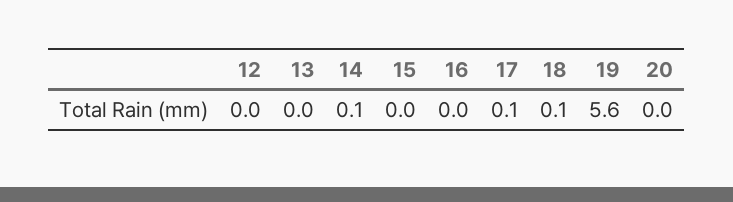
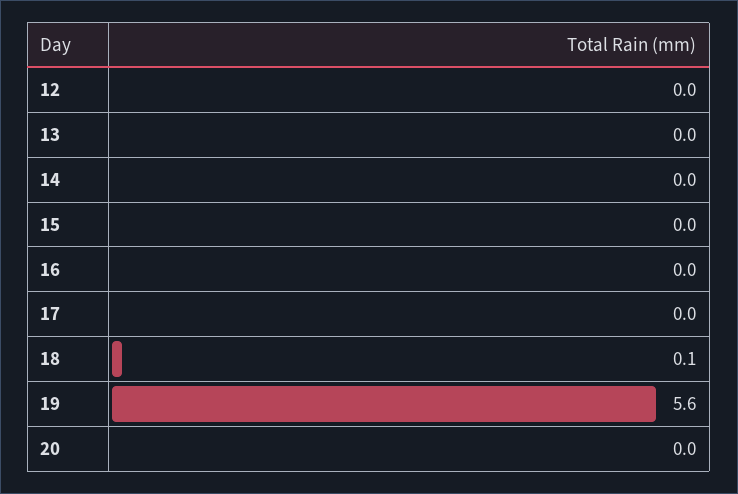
  {
    "12": 0,
    "13": 0,
-   "14": 0.1,
+   "14": 0,
    "15": 0,
    "16": 0,
-   "17": 0.1,
+   "17": 0,
    "18": 0.1,
    "19": 5.6,
    "20": 0
  }

